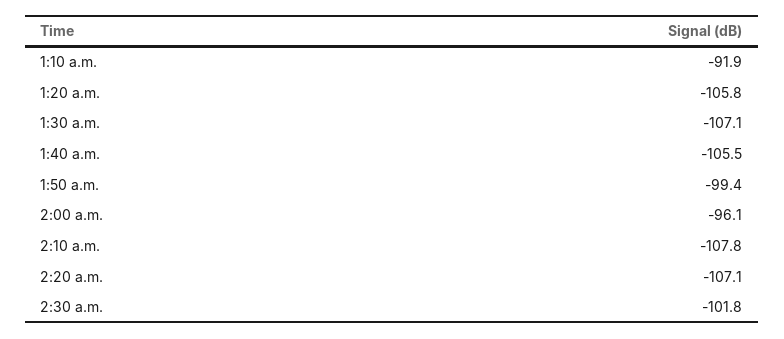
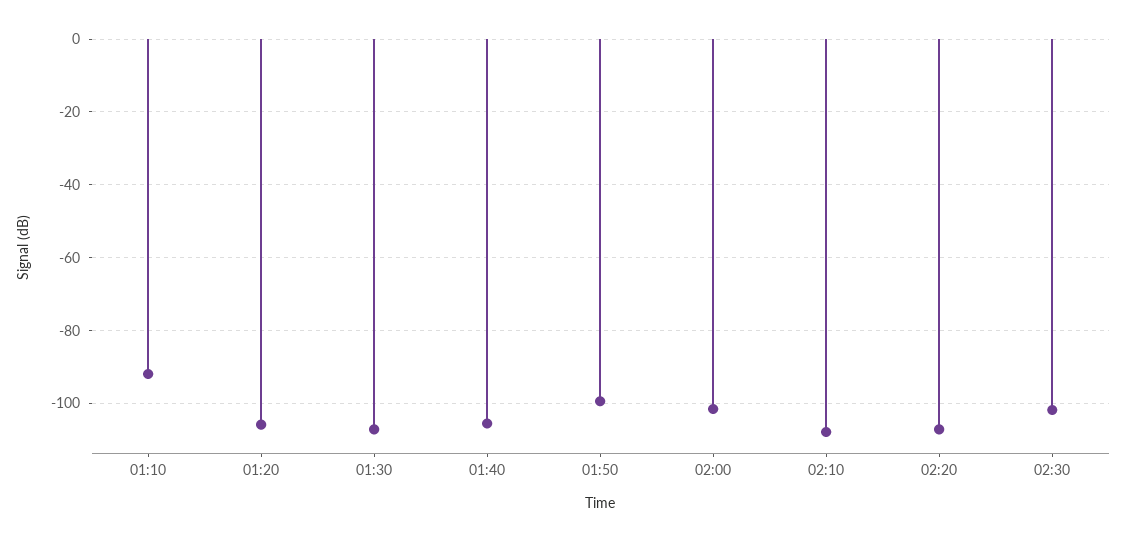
  {
    "1:10 a.m.": -91.9,
    "1:20 a.m.": -105.8,
    "1:30 a.m.": -107.1,
    "1:40 a.m.": -105.5,
    "1:50 a.m.": -99.4,
-   "2:00 a.m.": -96.1,
+   "2:00 a.m.": -102,
    "2:10 a.m.": -107.8,
    "2:20 a.m.": -107.1,
    "2:30 a.m.": -101.8
  }

